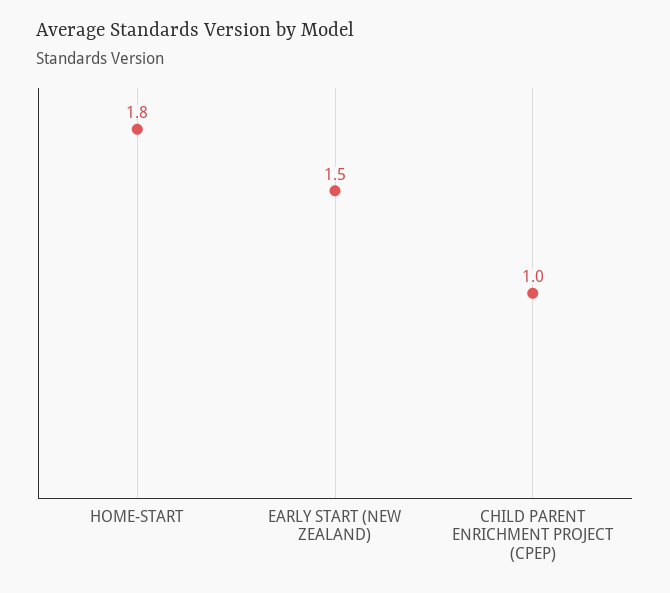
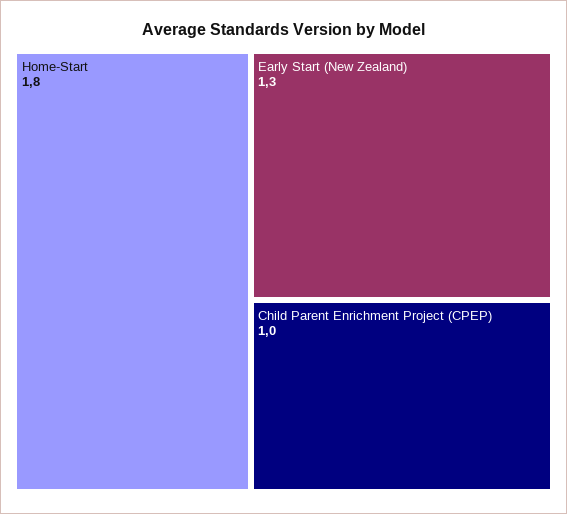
  {
    "HOME-START": 1.8,
-   "EARLY START (NEW ZEALAND)": 1.5,
+   "EARLY START (NEW ZEALAND)": 1.3,
    "CHILD PARENT ENRICHMENT PROJECT (CPEP)": 1
  }

